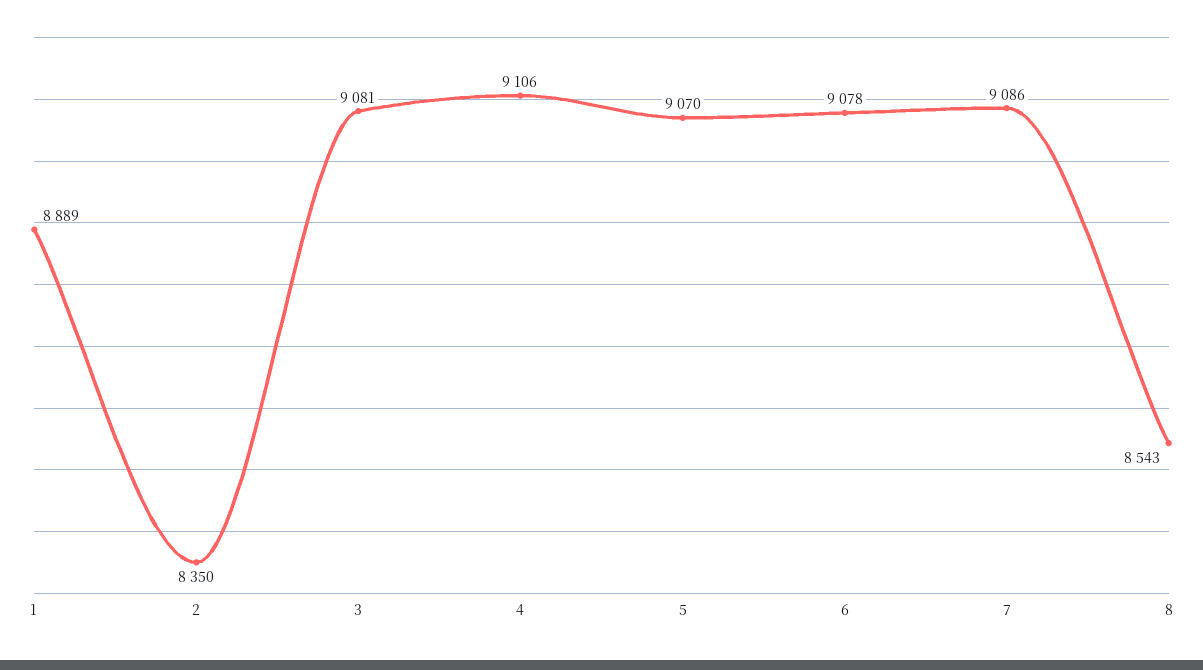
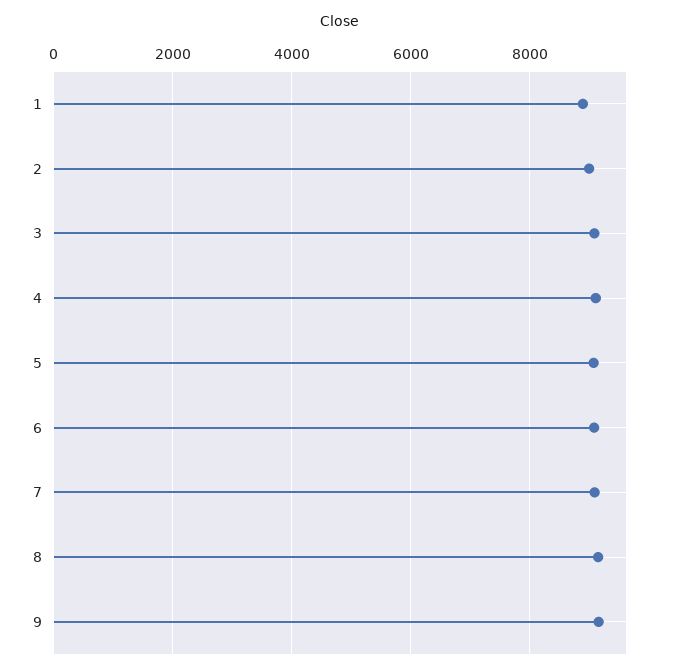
  {
    "1": 8889,
-   "2": 8350,
+   "2": 9000,
    "3": 9081,
    "4": 9106,
    "5": 9070,
    "6": 9078,
    "7": 9086,
-   "8": 8543
+   "8": 9200,
+   "9": 9200
  }

